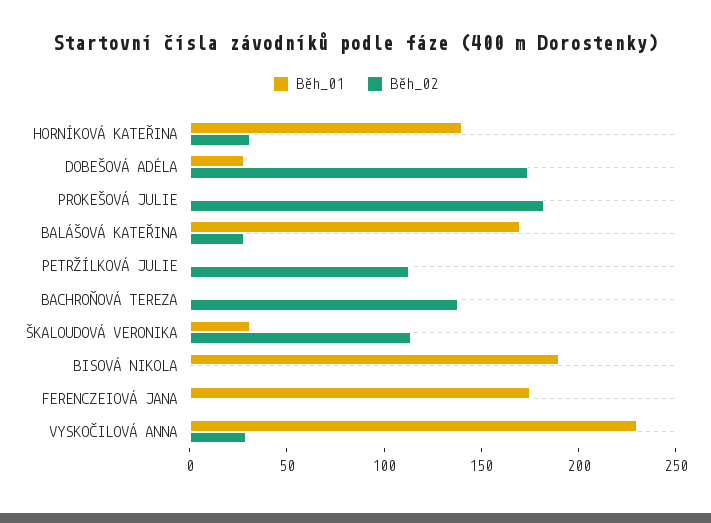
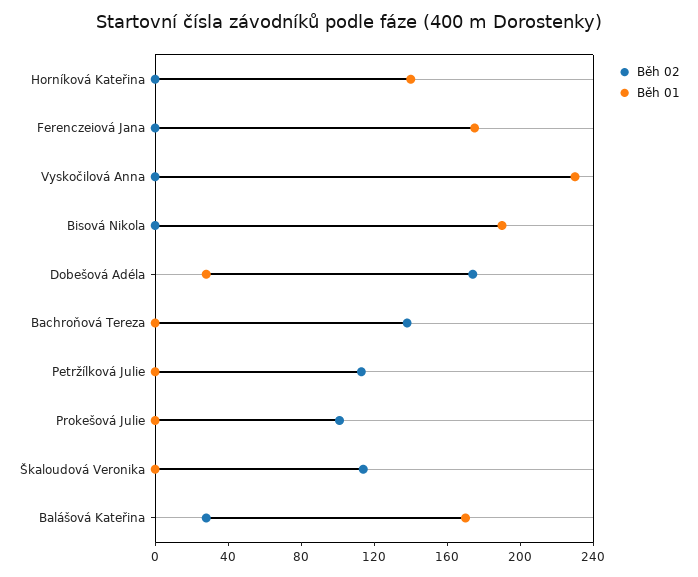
  {
    "Běh_01": {
      "HORNÍKOVÁ KATEŘINA": 140,
      "DOBEŠOVÁ ADÉLA": 30,
      "PROKEŠOVÁ JULIE": 0,
      "BALÁŠOVÁ KATEŘINA": 170,
      "PETRŽÍLKOVÁ JULIE": 0,
      "BACHROŇOVÁ TEREZA": 0,
-     "ŠKALOUDOVÁ VERONIKA": 30,
+     "ŠKALOUDOVÁ VERONIKA": 0,
      "BISOVÁ NIKOLA": 190,
      "FERENCZEIOVÁ JANA": 180,
      "VYSKOČILOVÁ ANNA": 230
    },
    "Běh_02": {
-     "HORNÍKOVÁ KATEŘINA": 30,
+     "HORNÍKOVÁ KATEŘINA": 0,
      "DOBEŠOVÁ ADÉLA": 170,
-     "PROKEŠOVÁ JULIE": 180,
+     "PROKEŠOVÁ JULIE": 100,
      "BALÁŠOVÁ KATEŘINA": 30,
      "PETRŽÍLKOVÁ JULIE": 110,
      "BACHROŇOVÁ TEREZA": 140,
      "ŠKALOUDOVÁ VERONIKA": 110,
      "BISOVÁ NIKOLA": 0,
      "FERENCZEIOVÁ JANA": 0,
-     "VYSKOČILOVÁ ANNA": 30
+     "VYSKOČILOVÁ ANNA": 0
    }
  }

